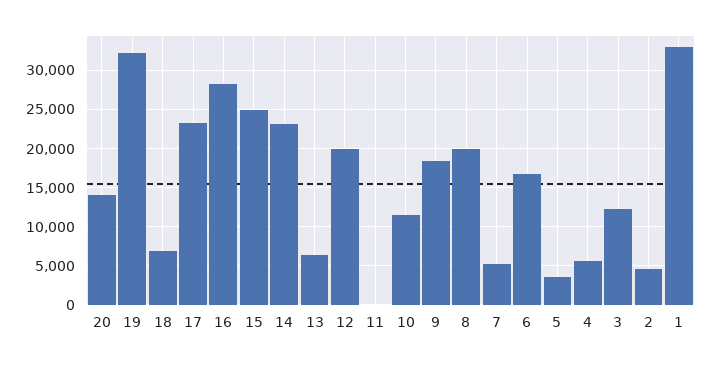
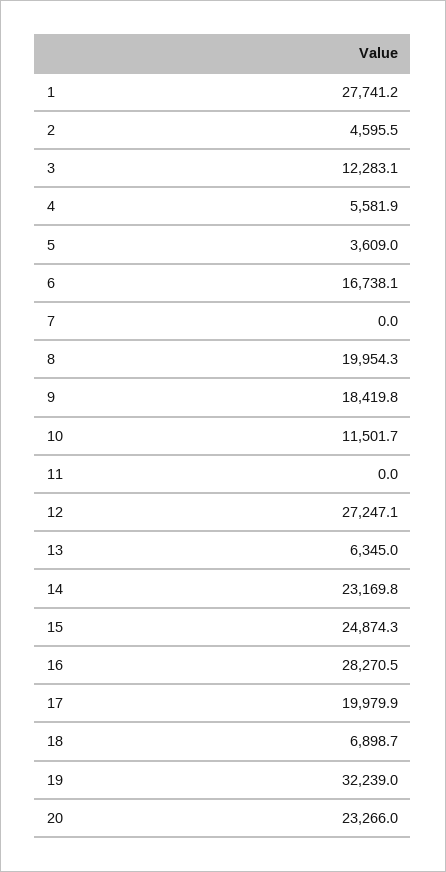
  {
-   "20": 14000,
+   "20": 23266,
    "19": 32239,
    "18": 6898.7,
-   "17": 23000,
+   "17": 19979.9,
    "16": 28270.5,
    "15": 24874.3,
    "14": 23169.8,
    "13": 6345,
-   "12": 20000,
+   "12": 27247.1,
    "11": 0,
    "10": 11501.7,
    "9": 18419.8,
    "8": 19954.3,
-   "7": 5000,
+   "7": 0,
    "6": 16738.1,
    "5": 3609,
    "4": 5581.9,
    "3": 12283.1,
    "2": 4595.5,
-   "1": 33000
+   "1": 27741.2
  }

